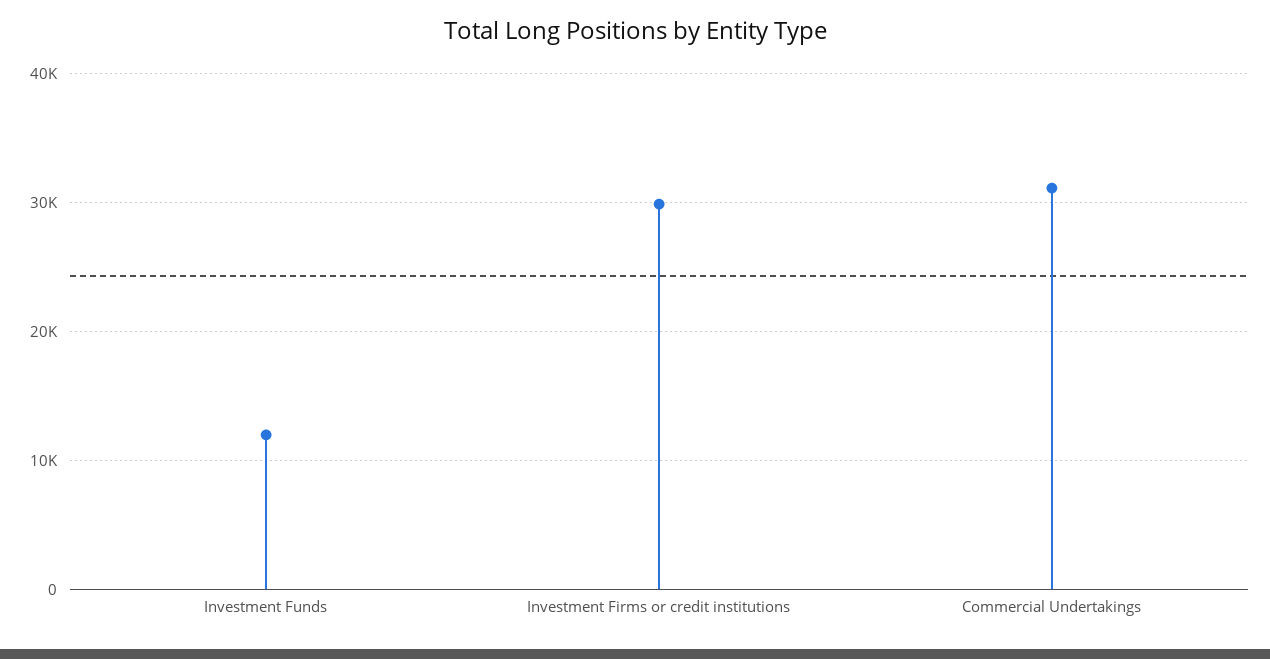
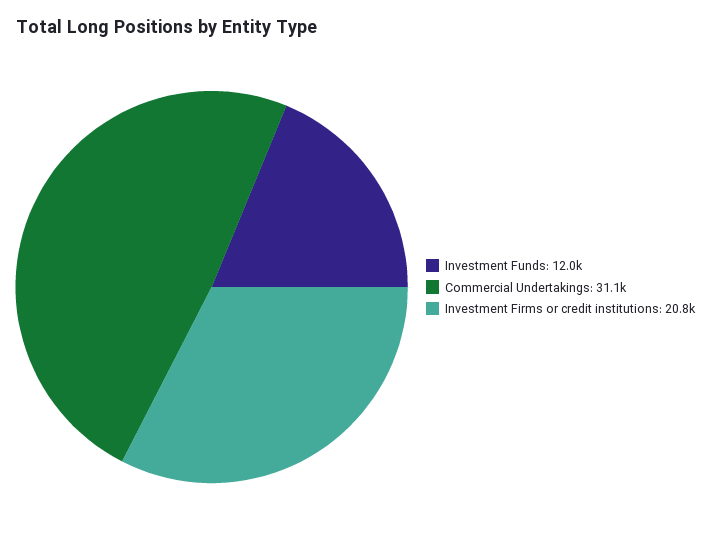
  {
    "Investment Funds": 12000,
-   "Investment Firms or credit institutions": 30000,
+   "Investment Firms or credit institutions": 20800,
    "Commercial Undertakings": 31100
  }

